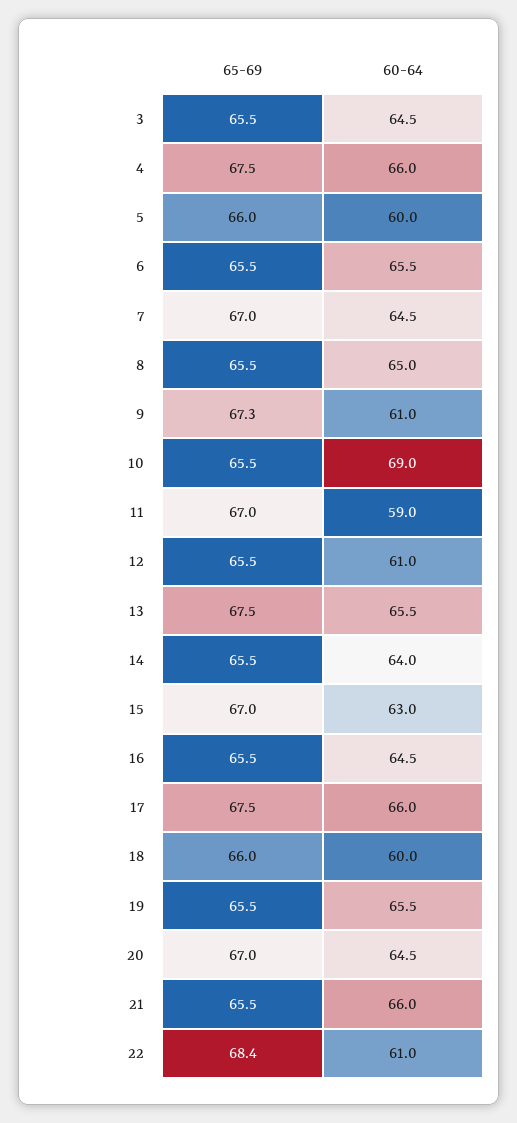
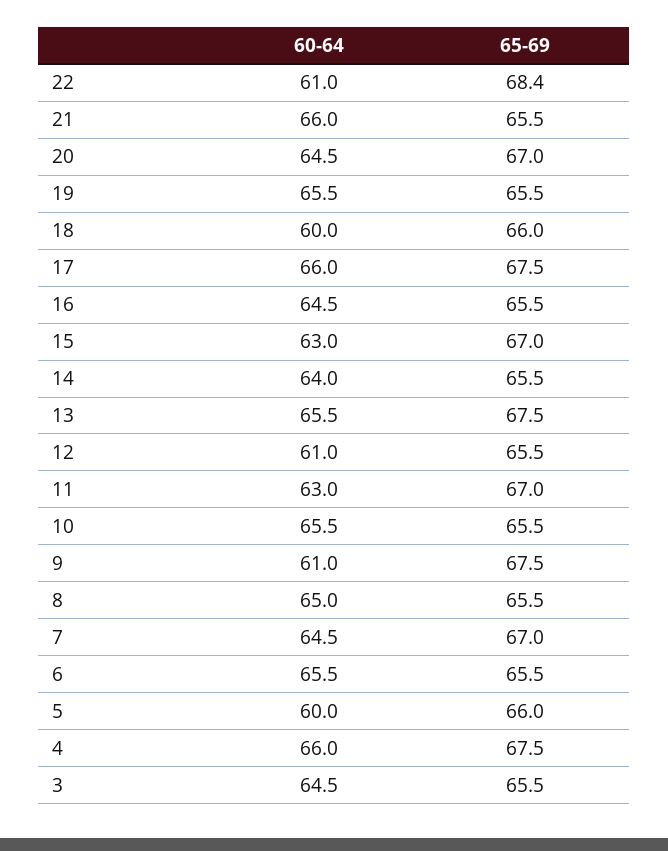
  {
    "65-69": {
      "3": 65.5,
      "4": 67.5,
      "5": 66,
      "6": 65.5,
      "7": 67,
      "8": 65.5,
-     "9": 67.3,
+     "9": 67.5,
      "10": 65.5,
      "11": 67,
      "12": 65.5,
      "13": 67.5,
      "14": 65.5,
      "15": 67,
      "16": 65.5,
      "17": 67.5,
      "18": 66,
      "19": 65.5,
      "20": 67,
      "21": 65.5,
      "22": 68.4
    },
    "60-64": {
      "3": 64.5,
      "4": 66,
      "5": 60,
      "6": 65.5,
      "7": 64.5,
      "8": 65,
      "9": 61,
-     "10": 69,
+     "10": 65.5,
-     "11": 59,
+     "11": 63,
      "12": 61,
      "13": 65.5,
      "14": 64,
      "15": 63,
      "16": 64.5,
      "17": 66,
      "18": 60,
      "19": 65.5,
      "20": 64.5,
      "21": 66,
      "22": 61
    }
  }

